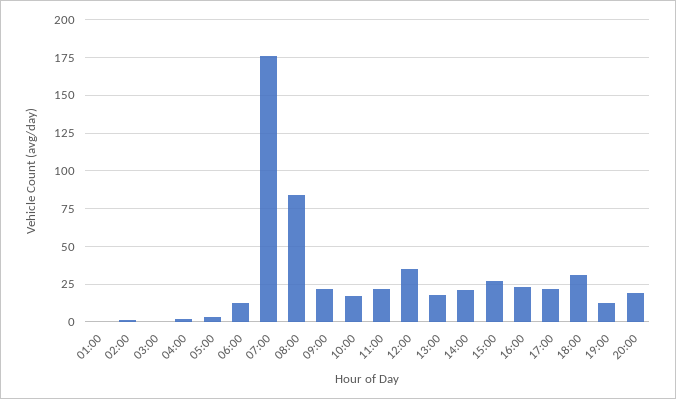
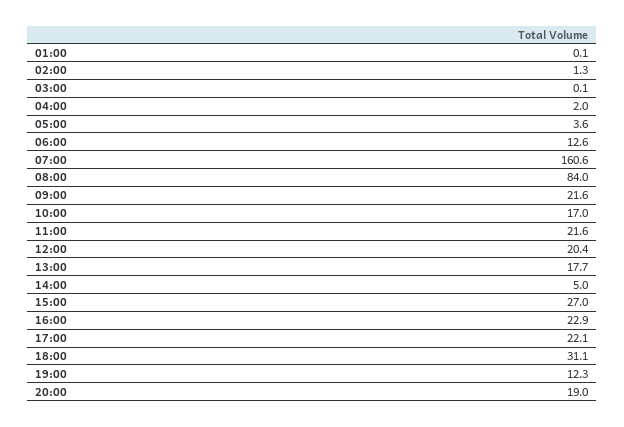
  {
    "01:00": 0.1,
    "02:00": 1.3,
    "03:00": 0.1,
    "04:00": 2,
    "05:00": 3.6,
    "06:00": 12.6,
-   "07:00": 175,
+   "07:00": 160.6,
    "08:00": 84,
    "09:00": 21.6,
    "10:00": 17,
    "11:00": 21.6,
-   "12:00": 35,
+   "12:00": 20.4,
    "13:00": 17.7,
-   "14:00": 20,
+   "14:00": 5,
    "15:00": 27,
    "16:00": 22.9,
    "17:00": 22.1,
    "18:00": 31.1,
    "19:00": 12.3,
    "20:00": 19
  }

